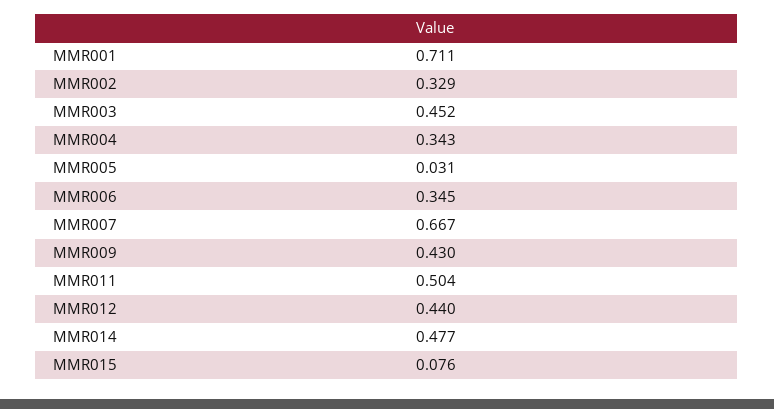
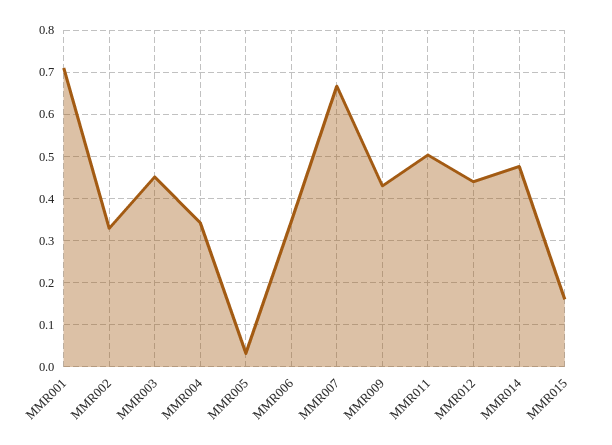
  {
    "MMR001": 0.711,
    "MMR002": 0.329,
    "MMR003": 0.452,
    "MMR004": 0.343,
    "MMR005": 0.031,
    "MMR006": 0.345,
    "MMR007": 0.667,
    "MMR009": 0.43,
    "MMR011": 0.504,
    "MMR012": 0.44,
    "MMR014": 0.477,
-   "MMR015": 0.076
+   "MMR015": 0.16
  }

